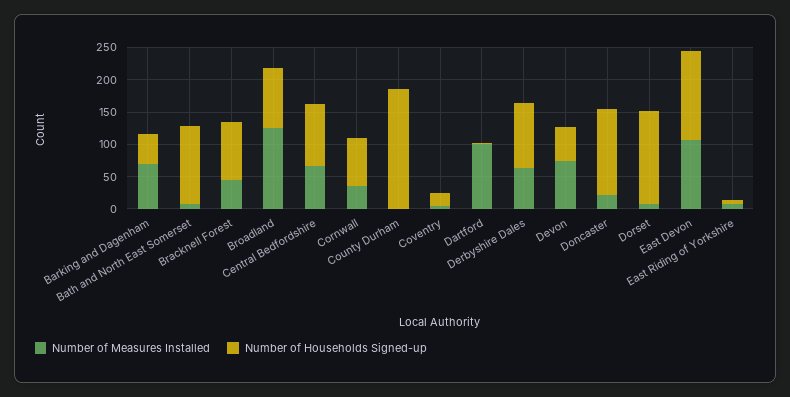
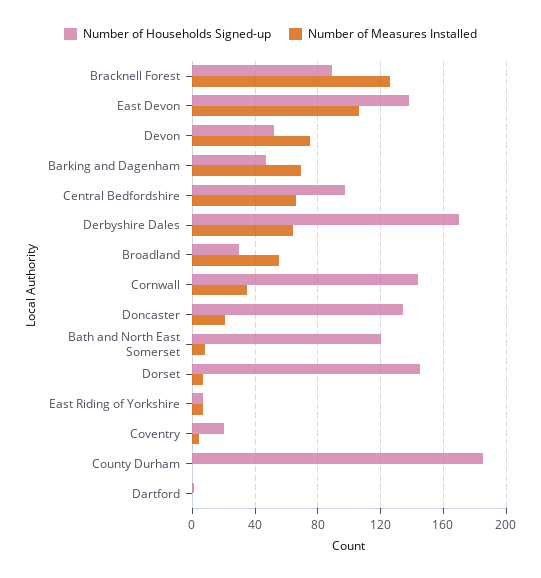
  {
    "Number of Measures Installed": {
      "Barking and Dagenham": 70,
      "Bath and North East Somerset": 10,
-     "Bracknell Forest": 50,
+     "Bracknell Forest": 125,
-     "Broadland": 125,
+     "Broadland": 55,
      "Central Bedfordshire": 65,
      "Cornwall": 35,
      "County Durham": 0,
      "Coventry": 5,
-     "Dartford": 100,
+     "Dartford": 0,
      "Derbyshire Dales": 65,
      "Devon": 75,
      "Doncaster": 20,
      "Dorset": 5,
      "East Devon": 105,
      "East Riding of Yorkshire": 5
    },
    "Number of Households Signed-up": {
      "Barking and Dagenham": 45,
      "Bath and North East Somerset": 120,
      "Bracknell Forest": 90,
-     "Broadland": 100,
+     "Broadland": 30,
      "Central Bedfordshire": 95,
-     "Cornwall": 75,
+     "Cornwall": 145,
      "County Durham": 185,
      "Coventry": 20,
      "Dartford": 0,
-     "Derbyshire Dales": 100,
+     "Derbyshire Dales": 170,
      "Devon": 50,
      "Doncaster": 135,
      "Dorset": 145,
      "East Devon": 140,
      "East Riding of Yorkshire": 5
    }
  }

